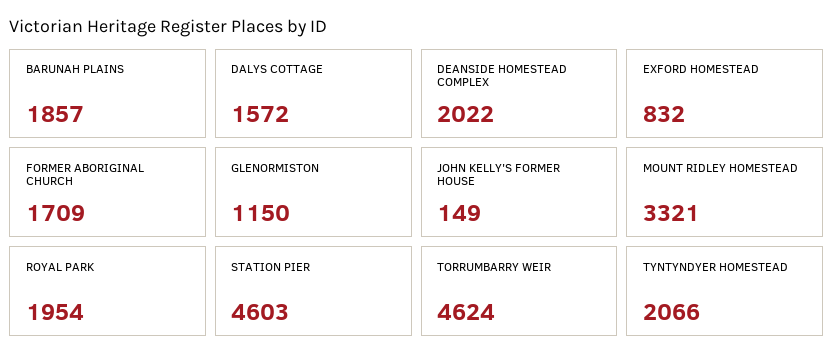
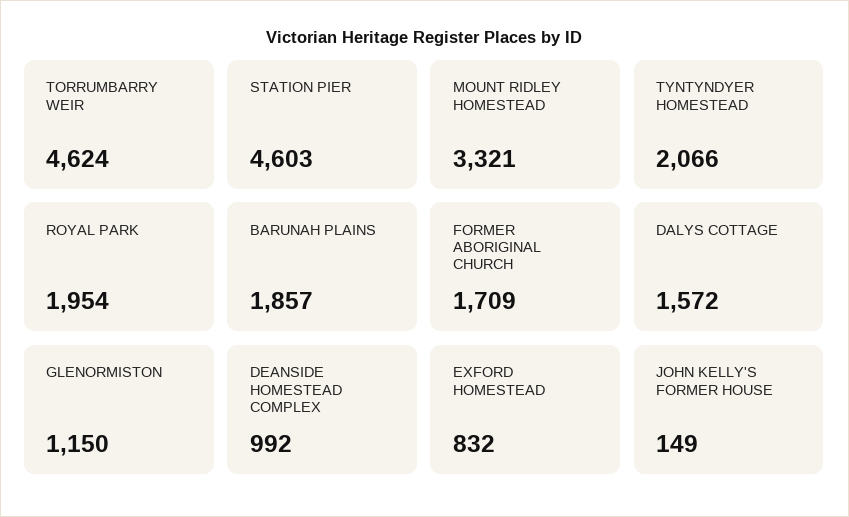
  {
    "BARUNAH PLAINS": 1857,
    "DALYS COTTAGE": 1572,
-   "DEANSIDE HOMESTEAD COMPLEX": 2022,
+   "DEANSIDE HOMESTEAD COMPLEX": 992,
    "EXFORD HOMESTEAD": 832,
    "FORMER ABORIGINAL CHURCH": 1709,
    "GLENORMISTON": 1150,
    "JOHN KELLY'S FORMER HOUSE": 149,
    "MOUNT RIDLEY HOMESTEAD": 3321,
    "ROYAL PARK": 1954,
    "STATION PIER": 4603,
    "TORRUMBARRY WEIR": 4624,
    "TYNTYNDYER HOMESTEAD": 2066
  }

